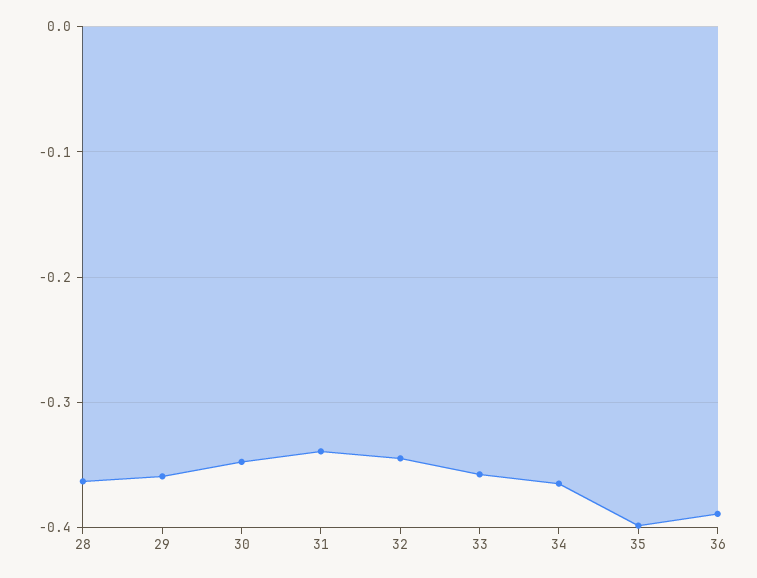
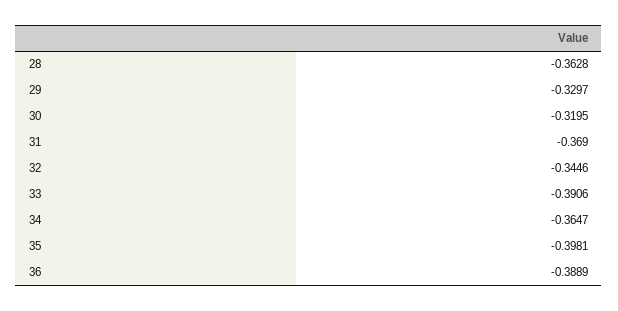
  {
    "28": -0.3628,
-   "29": -0.36,
+   "29": -0.3297,
-   "30": -0.35,
+   "30": -0.3195,
-   "31": -0.34,
+   "31": -0.369,
    "32": -0.3446,
-   "33": -0.36,
+   "33": -0.3906,
    "34": -0.3647,
    "35": -0.3981,
    "36": -0.3889
  }

